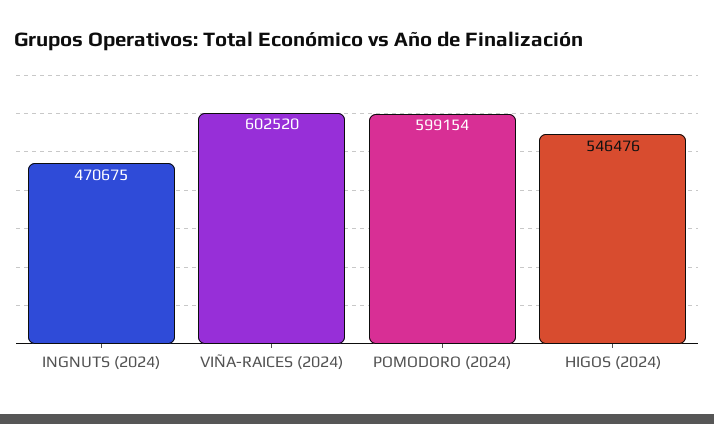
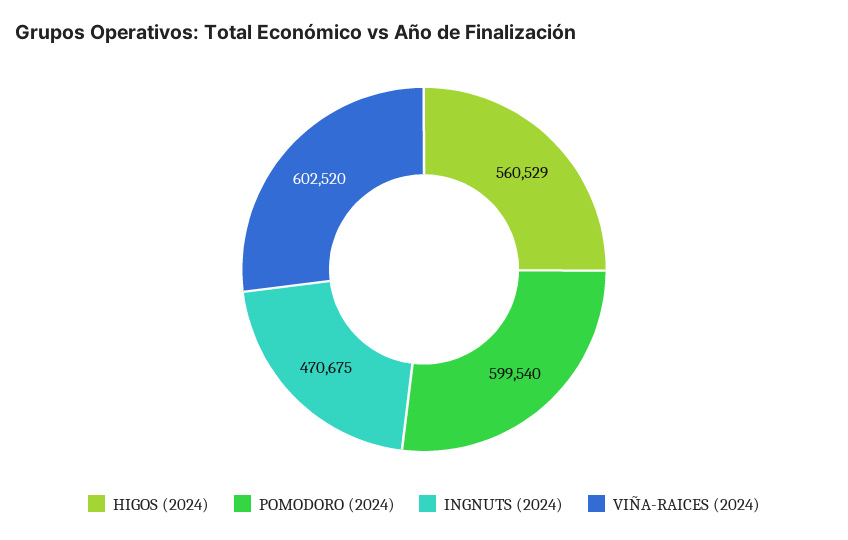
  {
    "INGNUTS (2024)": 470675,
    "VIÑA-RAICES (2024)": 602520,
-   "POMODORO (2024)": 599154,
+   "POMODORO (2024)": 599540,
-   "HIGOS (2024)": 546476
+   "HIGOS (2024)": 560529
  }

